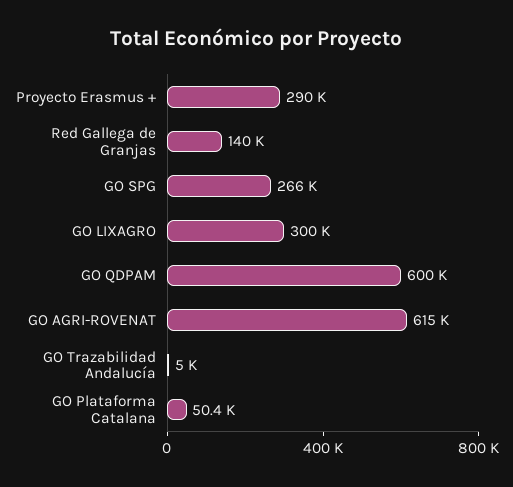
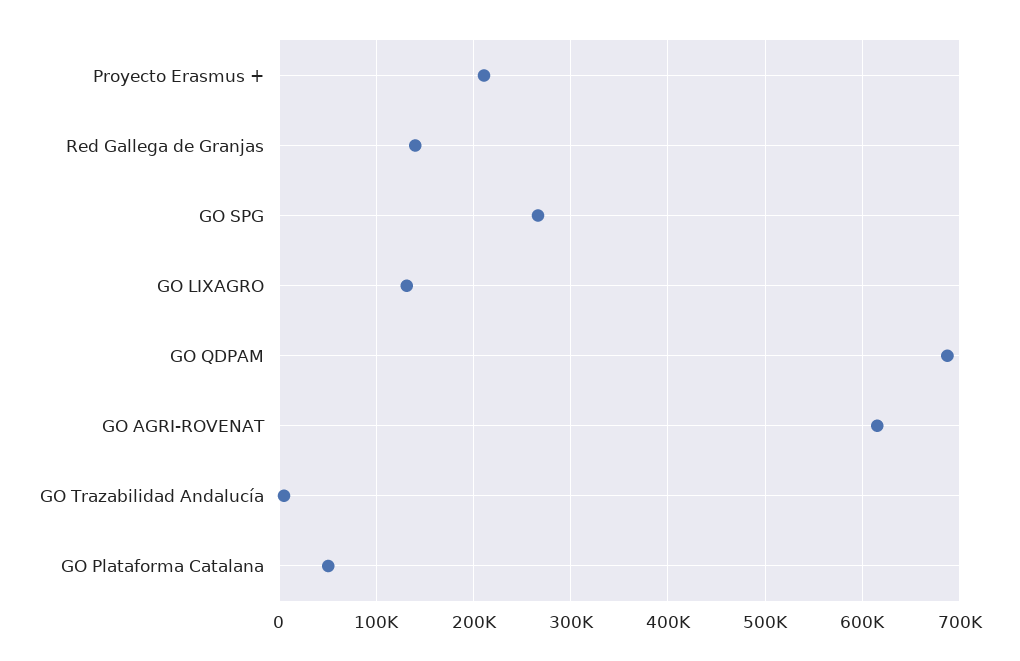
  {
-   "Proyecto Erasmus +": 290000,
+   "Proyecto Erasmus +": 210000,
    "Red Gallega de Granjas": 140000,
    "GO SPG": 266000,
-   "GO LIXAGRO": 300000,
+   "GO LIXAGRO": 130000,
-   "GO QDPAM": 600000,
+   "GO QDPAM": 690000,
    "GO AGRI-ROVENAT": 615000,
    "GO Trazabilidad Andalucía": 5000,
    "GO Plataforma Catalana": 50400
  }

